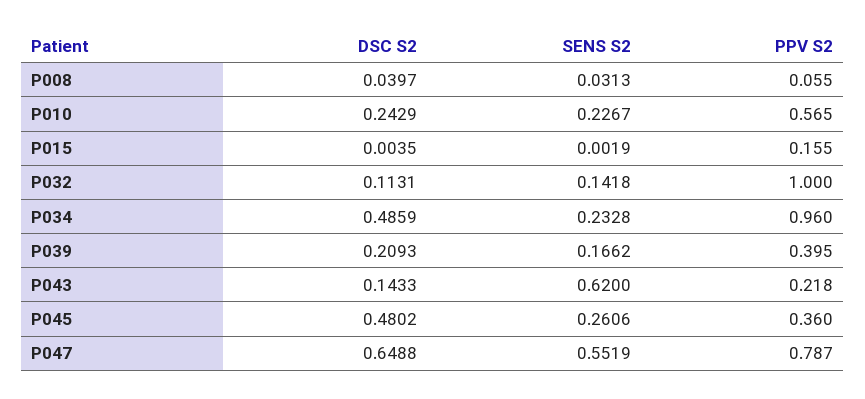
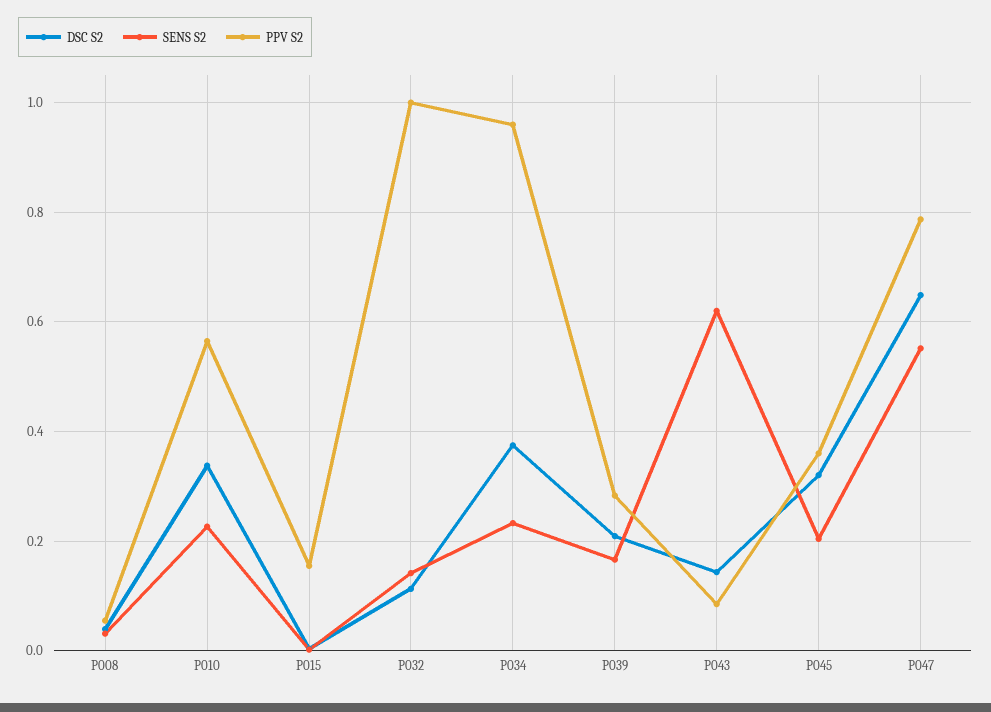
  {
    "DSC S2": {
      "P008": 0.0397,
-     "P010": 0.2429,
+     "P010": 0.34,
      "P015": 0.0035,
      "P032": 0.1131,
-     "P034": 0.4859,
+     "P034": 0.38,
      "P039": 0.2093,
      "P043": 0.1433,
-     "P045": 0.4802,
+     "P045": 0.32,
      "P047": 0.6488
    },
    "SENS S2": {
      "P008": 0.0313,
      "P010": 0.2267,
      "P015": 0.0019,
      "P032": 0.1418,
      "P034": 0.2328,
      "P039": 0.1662,
      "P043": 0.62,
-     "P045": 0.2606,
+     "P045": 0.2,
      "P047": 0.5519
    },
    "PPV S2": {
      "P008": 0.055,
      "P010": 0.565,
      "P015": 0.155,
      "P032": 1,
      "P034": 0.96,
-     "P039": 0.395,
+     "P039": 0.28,
-     "P043": 0.218,
+     "P043": 0.08,
      "P045": 0.36,
      "P047": 0.787
    }
  }

